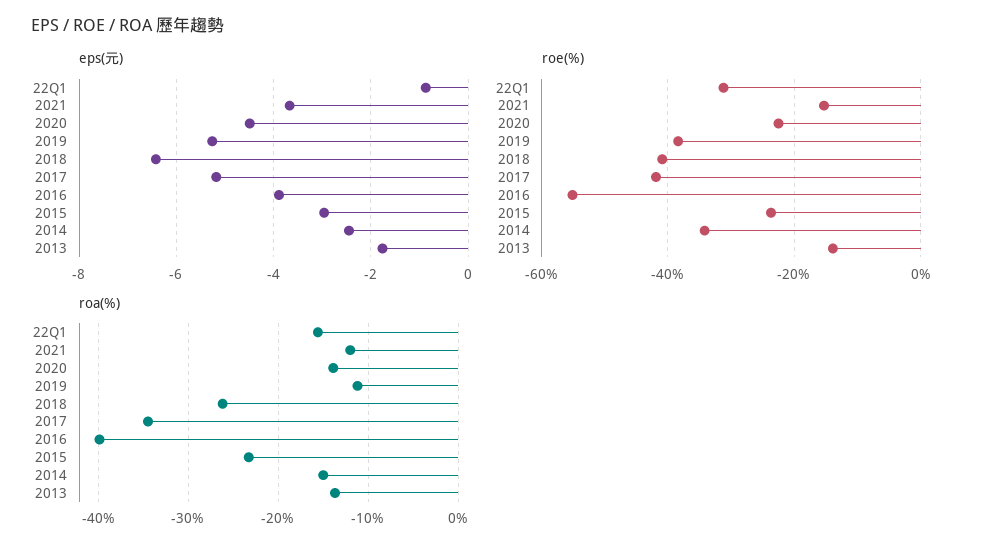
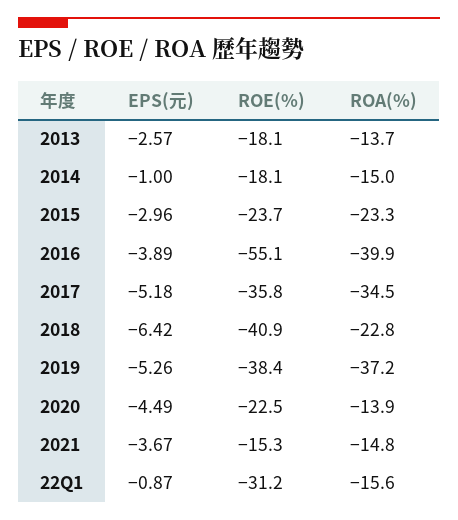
  {
    "eps(元)": {
      "22Q1": -0.87,
      "2021": -3.67,
      "2020": -4.49,
      "2019": -5.26,
      "2018": -6.42,
      "2017": -5.18,
      "2016": -3.89,
      "2015": -2.96,
-     "2014": -2.4,
+     "2014": -1,
-     "2013": -1.8
+     "2013": -2.57
    },
    "roe(%)": {
      "22Q1": -31.2,
      "2021": -15.3,
      "2020": -22.5,
      "2019": -38.4,
      "2018": -40.9,
-     "2017": -42,
+     "2017": -35.8,
      "2016": -55.1,
      "2015": -23.7,
-     "2014": -34,
+     "2014": -18.1,
-     "2013": -14
+     "2013": -18.1
    },
    "roa(%)": {
      "22Q1": -15.6,
-     "2021": -12,
+     "2021": -14.8,
      "2020": -13.9,
-     "2019": -11,
+     "2019": -37.2,
-     "2018": -26,
+     "2018": -22.8,
      "2017": -34.5,
      "2016": -39.9,
      "2015": -23.3,
      "2014": -15,
      "2013": -13.7
    }
  }

